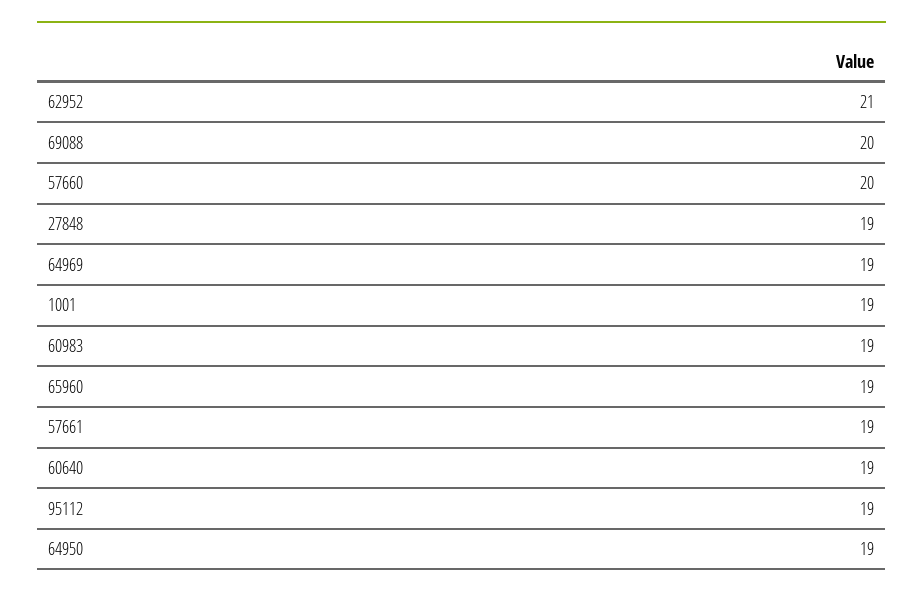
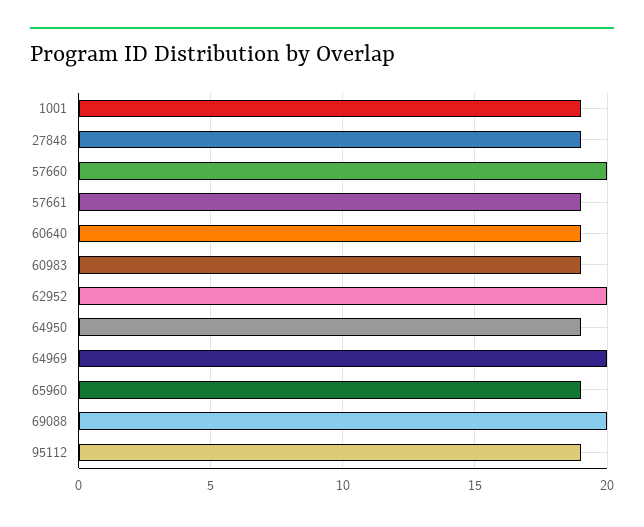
  {
-   "62952": 21,
+   "62952": 20,
    "69088": 20,
    "57660": 20,
    "27848": 19,
-   "64969": 19,
+   "64969": 20,
    "1001": 19,
    "60983": 19,
    "65960": 19,
    "57661": 19,
    "60640": 19,
    "95112": 19,
    "64950": 19
  }

